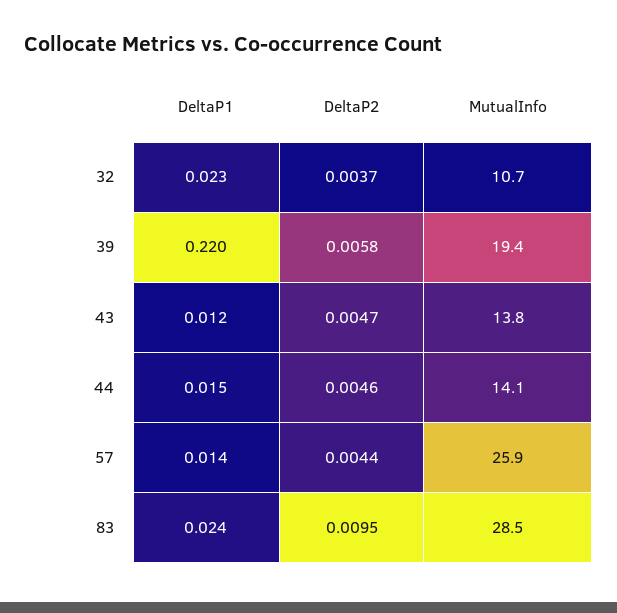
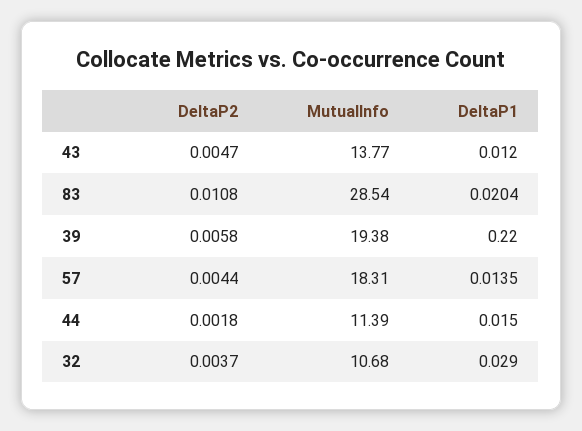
  {
    "DeltaP1": {
-     "32": 0.023,
+     "32": 0.029,
      "39": 0.22,
      "43": 0.012,
      "44": 0.015,
      "57": 0.0135,
-     "83": 0.024
+     "83": 0.0204
    },
    "DeltaP2": {
      "32": 0.0037,
      "39": 0.0058,
      "43": 0.0047,
-     "44": 0.0046,
+     "44": 0.0018,
      "57": 0.0044,
-     "83": 0.0095
+     "83": 0.0108
    },
    "MutualInfo": {
      "32": 10.68,
      "39": 19.38,
      "43": 13.77,
-     "44": 14.1,
+     "44": 11.39,
-     "57": 25.9,
+     "57": 18.31,
      "83": 28.54
    }
  }

